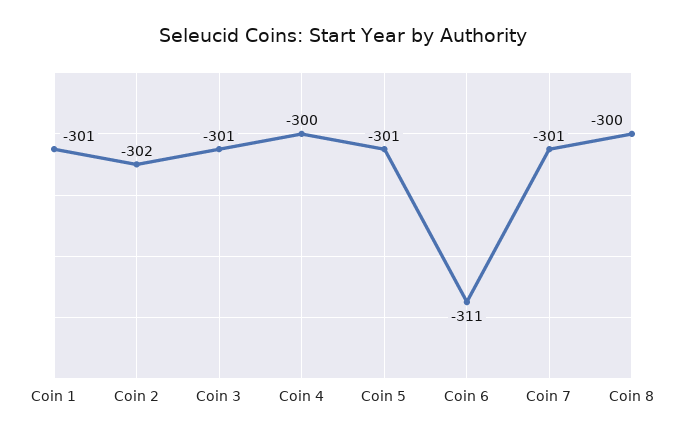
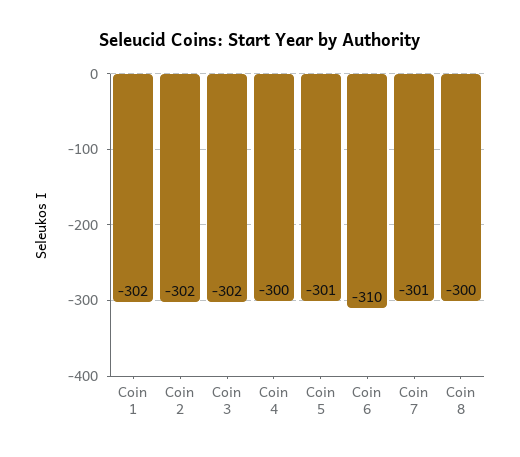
  {
-   "Coin 1": -301,
+   "Coin 1": -302,
    "Coin 2": -302,
-   "Coin 3": -301,
+   "Coin 3": -302,
    "Coin 4": -300,
    "Coin 5": -301,
-   "Coin 6": -311,
+   "Coin 6": -310,
    "Coin 7": -301,
    "Coin 8": -300
  }

